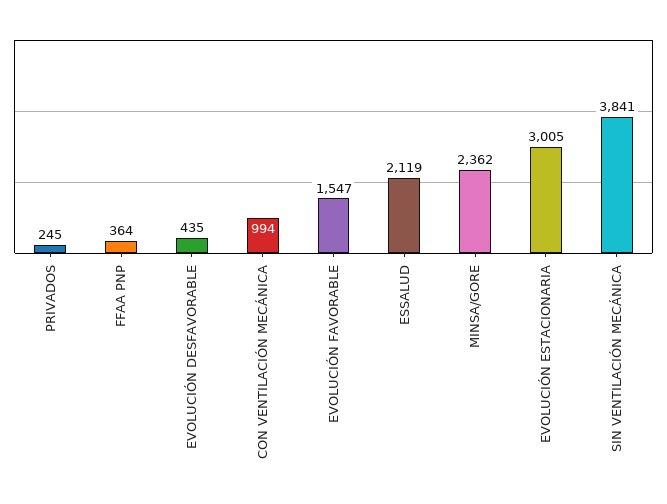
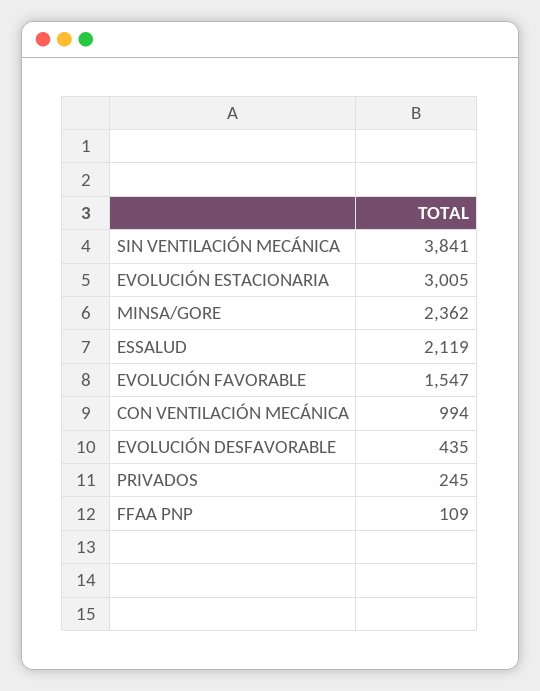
  {
    "PRIVADOS": 245,
-   "FFAA PNP": 364,
+   "FFAA PNP": 109,
    "EVOLUCIÓN DESFAVORABLE": 435,
    "CON VENTILACIÓN MECÁNICA": 994,
    "EVOLUCIÓN FAVORABLE": 1547,
    "ESSALUD": 2119,
    "MINSA/GORE": 2362,
    "EVOLUCIÓN ESTACIONARIA": 3005,
    "SIN VENTILACIÓN MECÁNICA": 3841
  }

